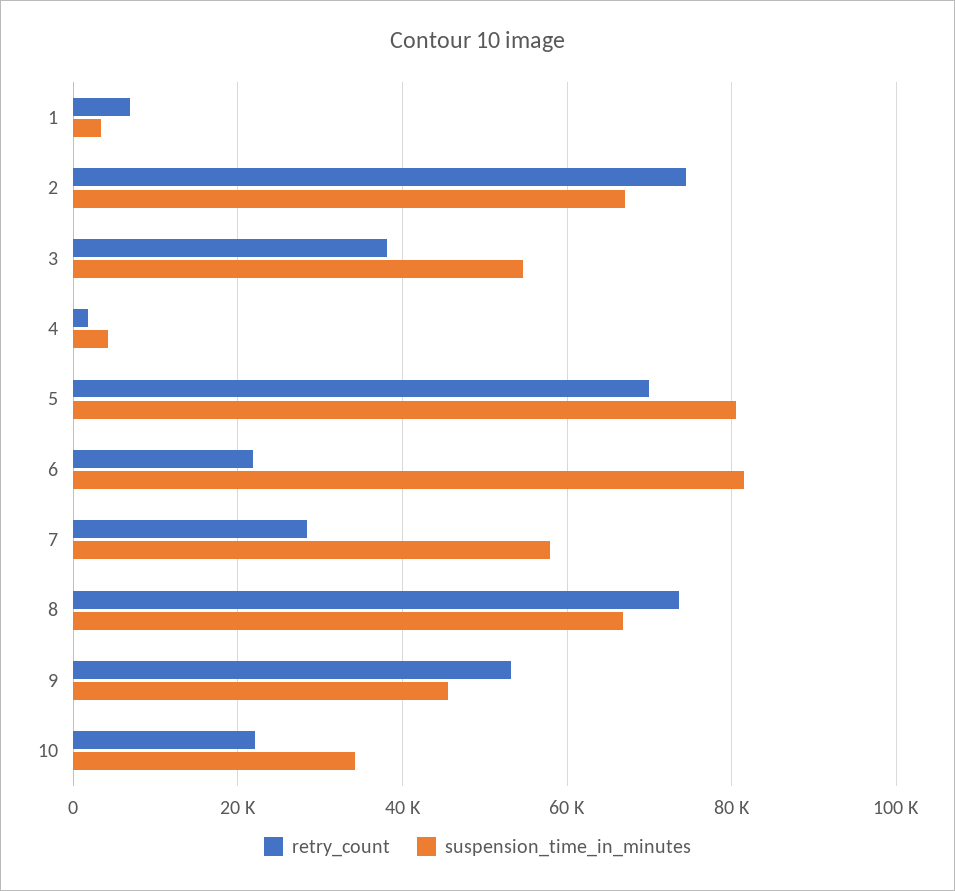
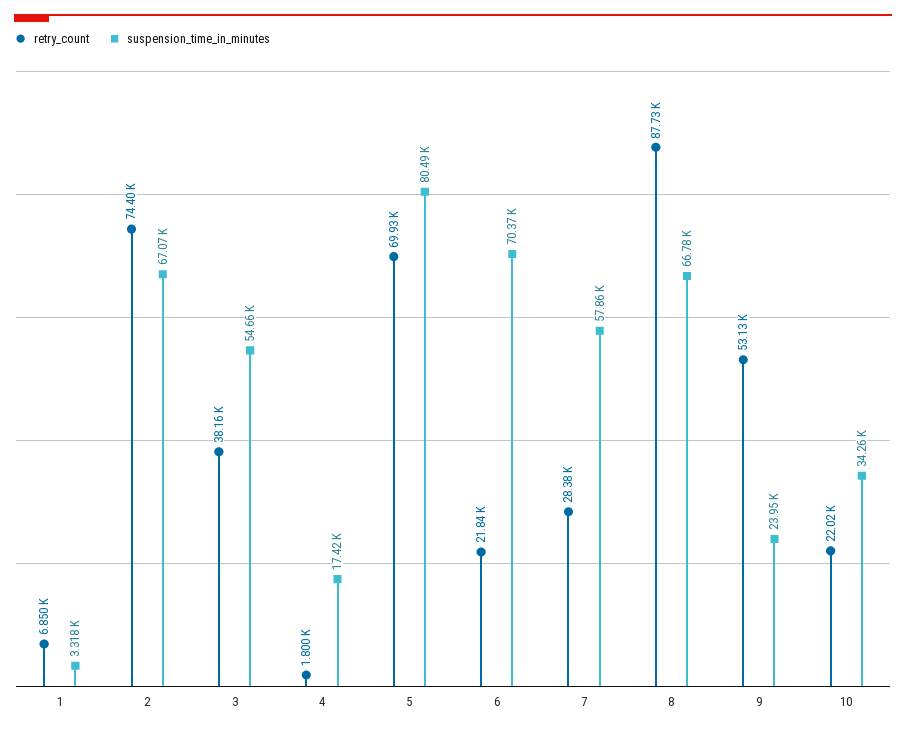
  {
    "retry_count": {
      "1": 6850,
      "2": 74400,
      "3": 38160,
      "4": 1800,
      "5": 69930,
      "6": 21840,
      "7": 28380,
-     "8": 74000,
+     "8": 87730,
      "9": 53130,
      "10": 22020
    },
    "suspension_time_in_minutes": {
      "1": 3318,
      "2": 67070,
      "3": 54660,
-     "4": 4000,
+     "4": 17420,
      "5": 80490,
-     "6": 82000,
+     "6": 70370,
      "7": 57860,
      "8": 66780,
-     "9": 46000,
+     "9": 23950,
      "10": 34260
    }
  }

